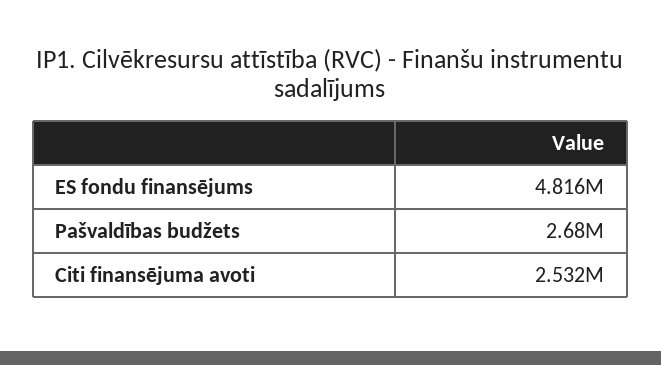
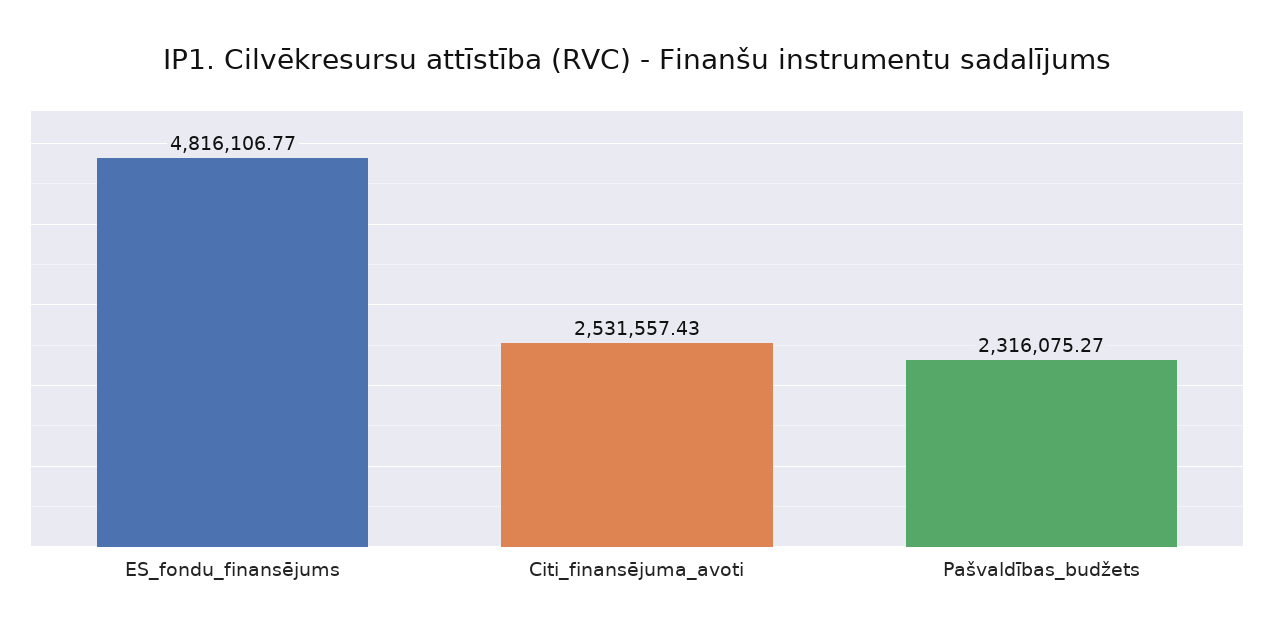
  {
    "ES fondu finansējums": 4816106.77,
-   "Pašvaldības budžets": 2680000,
+   "Pašvaldības budžets": 2316075.27,
    "Citi finansējuma avoti": 2531557.43
  }

